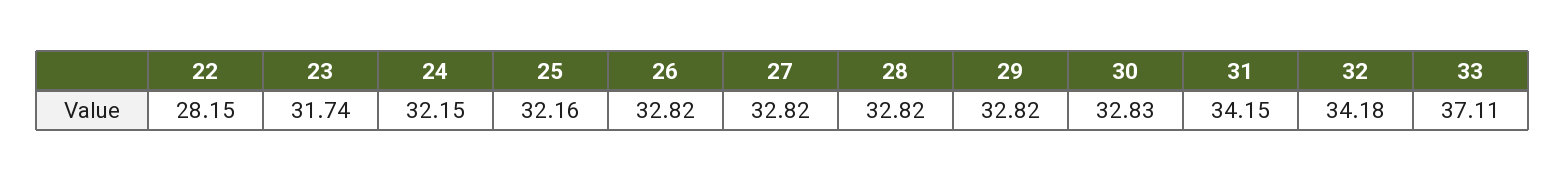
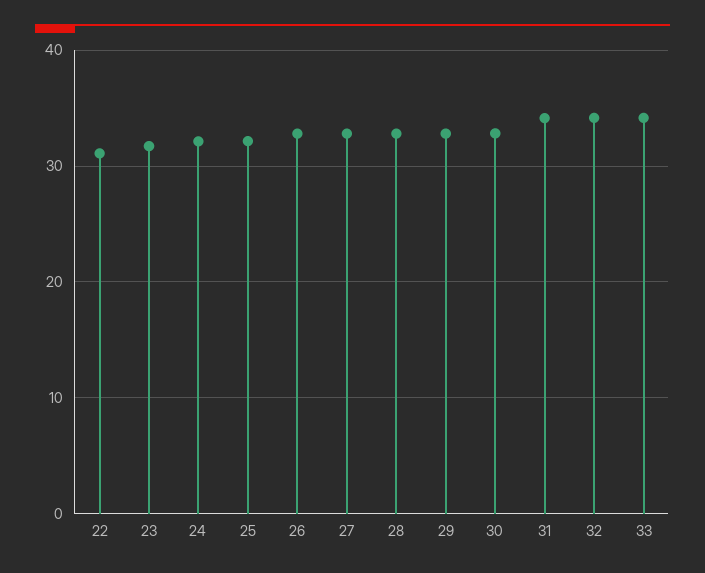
  {
-   "22": 28.15,
+   "22": 31,
    "23": 31.74,
    "24": 32.15,
    "25": 32.16,
    "26": 32.82,
    "27": 32.82,
    "28": 32.82,
    "29": 32.82,
    "30": 32.83,
    "31": 34.15,
    "32": 34.18,
-   "33": 37.11
+   "33": 34
  }

